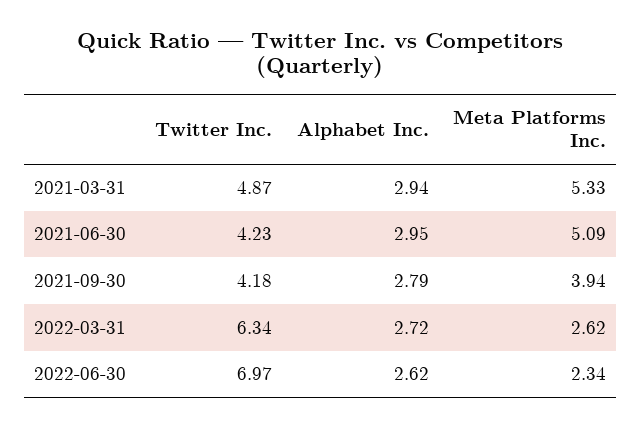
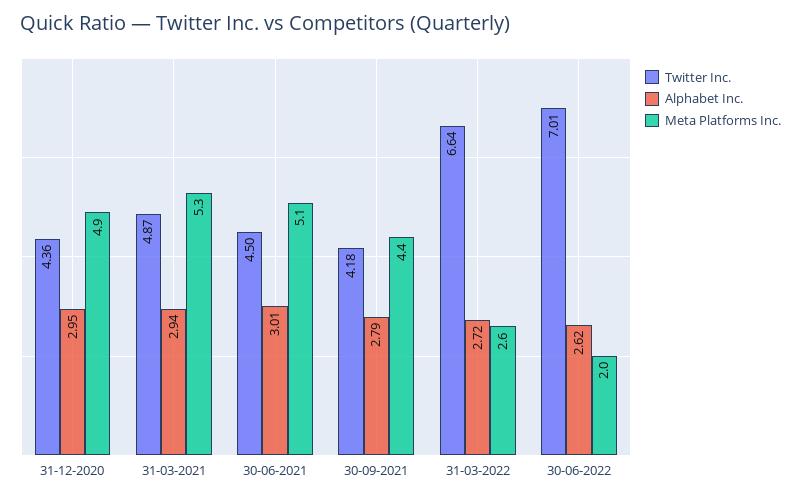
  {
    "Twitter Inc.": {
      "2021-03-31": 4.87,
-     "2021-06-30": 4.23,
+     "2021-06-30": 4.5,
      "2021-09-30": 4.18,
-     "2022-03-31": 6.34,
+     "2022-03-31": 6.64,
-     "2022-06-30": 6.97
+     "2022-06-30": 7.01,
+     "31-12-2020": 4.36
    },
    "Alphabet Inc.": {
      "2021-03-31": 2.94,
-     "2021-06-30": 2.95,
+     "2021-06-30": 3.01,
      "2021-09-30": 2.79,
      "2022-03-31": 2.72,
-     "2022-06-30": 2.62
+     "2022-06-30": 2.62,
+     "31-12-2020": 2.95
    },
    "Meta Platforms Inc.": {
      "2021-03-31": 5.33,
      "2021-06-30": 5.09,
-     "2021-09-30": 3.94,
+     "2021-09-30": 4.4,
      "2022-03-31": 2.62,
-     "2022-06-30": 2.34
+     "2022-06-30": 2,
+     "31-12-2020": 4.9
    }
  }

